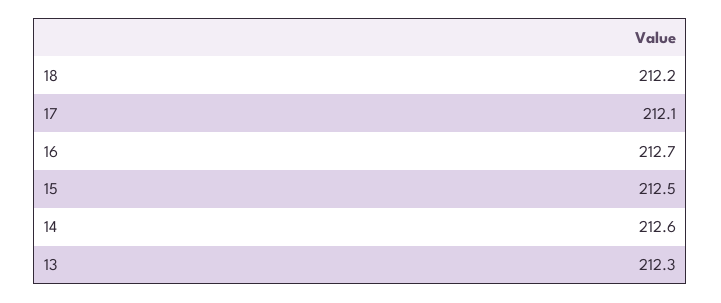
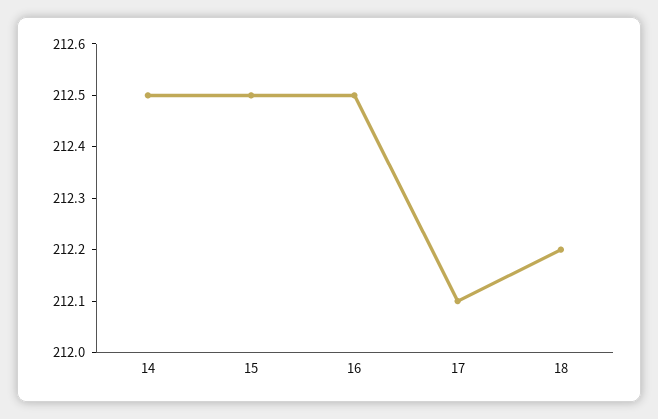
  {
    "18": 212.2,
    "17": 212.1,
-   "16": 212.7,
+   "16": 212.5,
    "15": 212.5,
-   "14": 212.6,
+   "14": 212.5
-   "13": 212.3
  }

